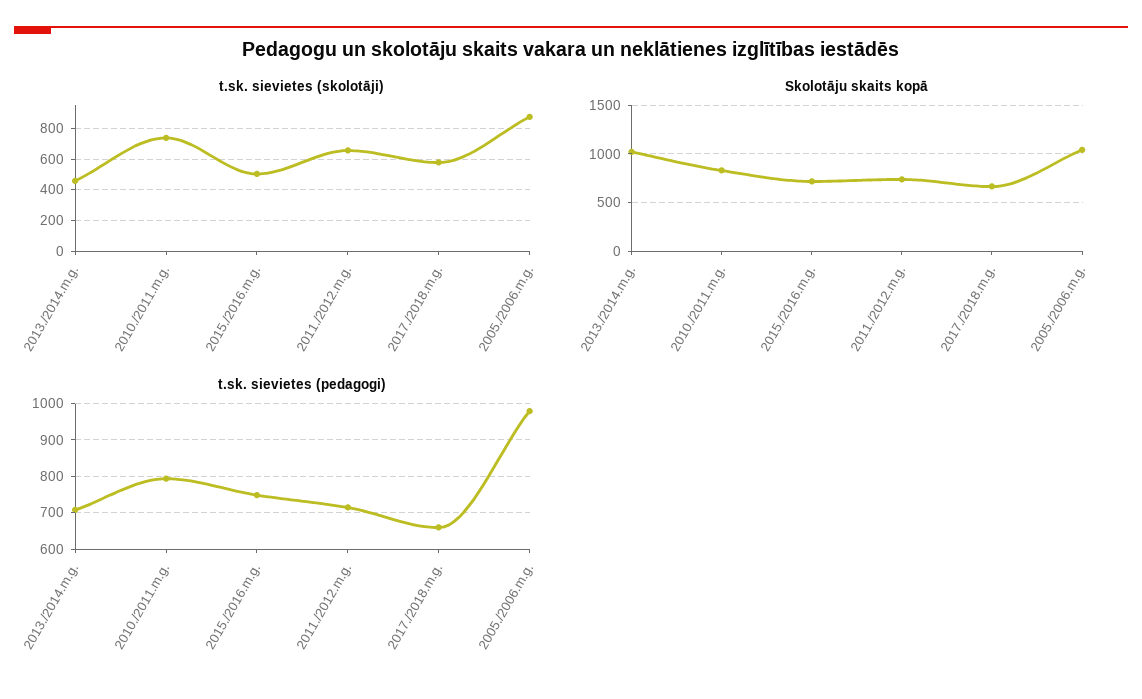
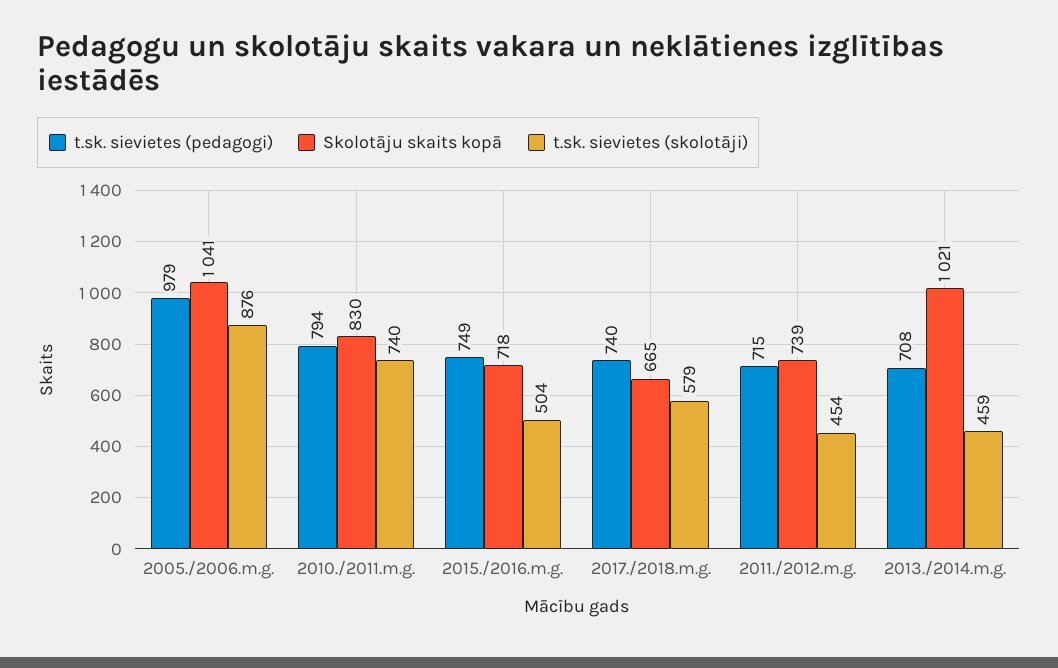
  {
    "t.sk. sievietes (skolotāji)": {
      "2013./2014.m.g.": 459,
      "2010./2011.m.g.": 740,
      "2015./2016.m.g.": 504,
-     "2011./2012.m.g.": 650,
+     "2011./2012.m.g.": 454,
      "2017./2018.m.g.": 579,
      "2005./2006.m.g.": 876
    },
    "Skolotāju skaits kopā": {
      "2013./2014.m.g.": 1021,
      "2010./2011.m.g.": 830,
      "2015./2016.m.g.": 718,
      "2011./2012.m.g.": 739,
      "2017./2018.m.g.": 665,
      "2005./2006.m.g.": 1041
    },
    "t.sk. sievietes (pedagogi)": {
      "2013./2014.m.g.": 708,
      "2010./2011.m.g.": 794,
      "2015./2016.m.g.": 749,
      "2011./2012.m.g.": 715,
-     "2017./2018.m.g.": 660,
+     "2017./2018.m.g.": 740,
      "2005./2006.m.g.": 979
    }
  }

